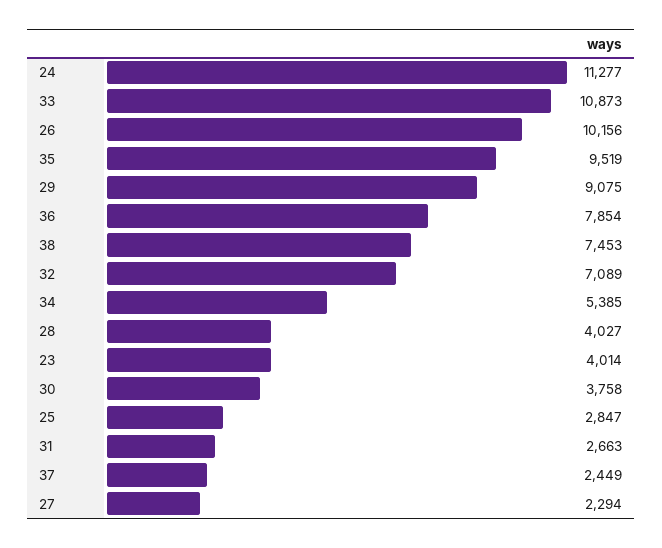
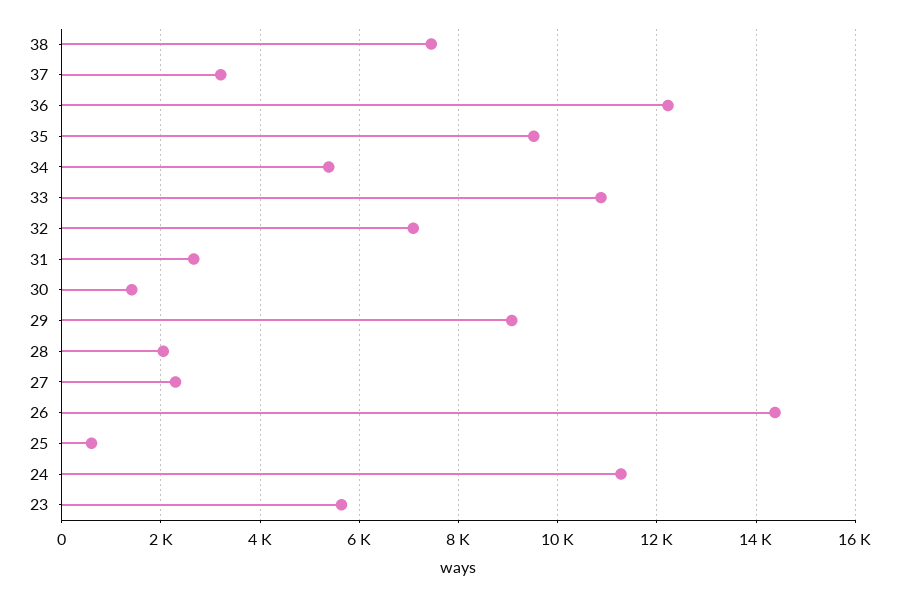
  {
    "24": 11277,
    "33": 10873,
-   "26": 10156,
+   "26": 14400,
    "35": 9519,
    "29": 9075,
-   "36": 7854,
+   "36": 12200,
    "38": 7453,
    "32": 7089,
    "34": 5385,
-   "28": 4027,
+   "28": 2000,
-   "23": 4014,
+   "23": 5600,
-   "30": 3758,
+   "30": 1400,
-   "25": 2847,
+   "25": 600,
    "31": 2663,
-   "37": 2449,
+   "37": 3200,
    "27": 2294
  }

